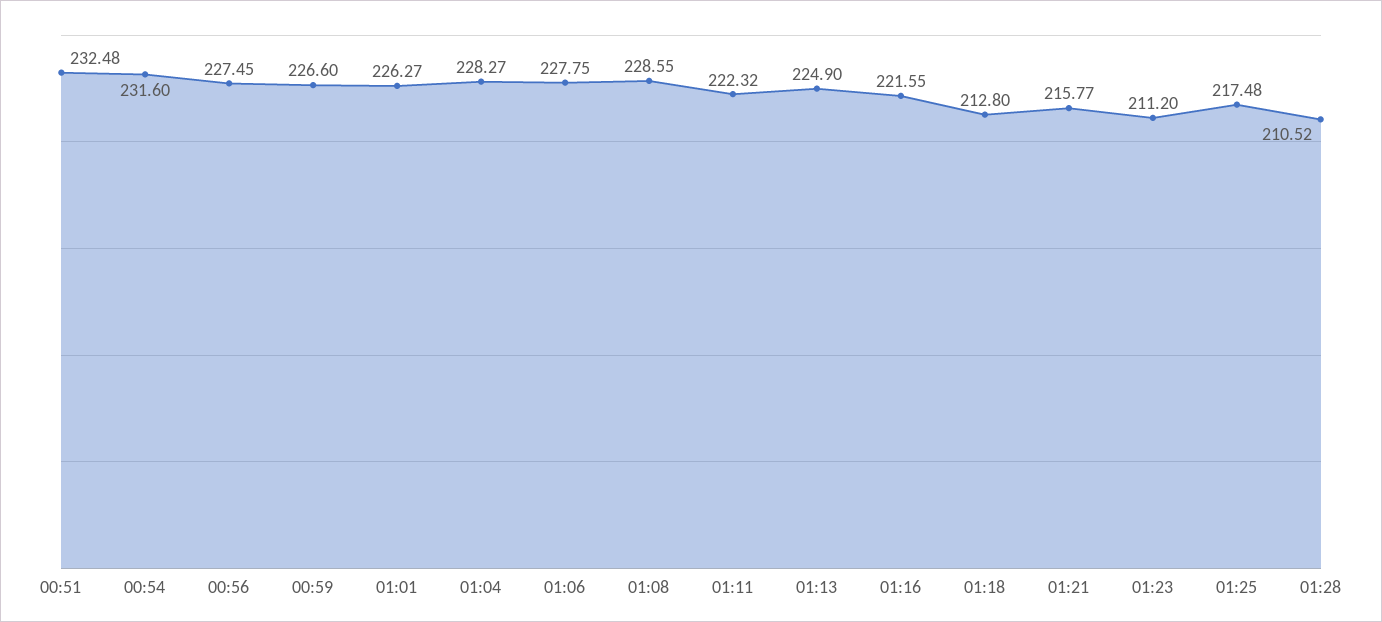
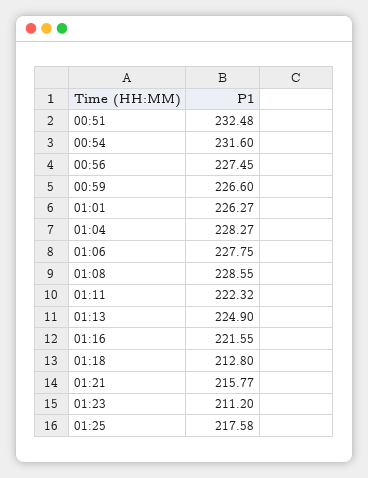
  {
    "00:51": 232.48,
    "00:54": 231.6,
    "00:56": 227.45,
    "00:59": 226.6,
    "01:01": 226.27,
    "01:04": 228.27,
    "01:06": 227.75,
    "01:08": 228.55,
    "01:11": 222.32,
    "01:13": 224.9,
    "01:16": 221.55,
    "01:18": 212.8,
    "01:21": 215.77,
    "01:23": 211.2,
-   "01:25": 217.48,
+   "01:25": 217.58
-   "01:28": 210.52
  }

